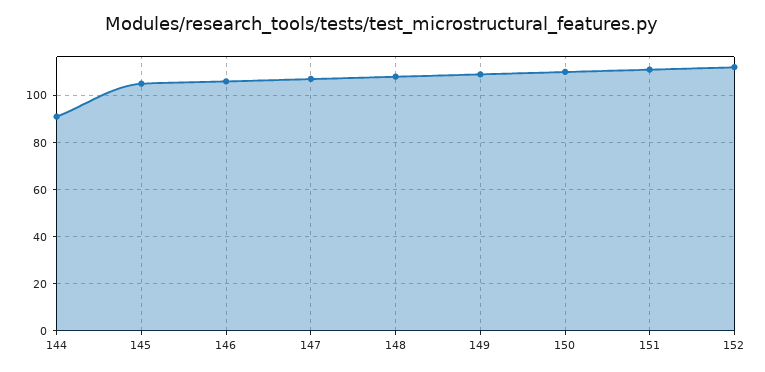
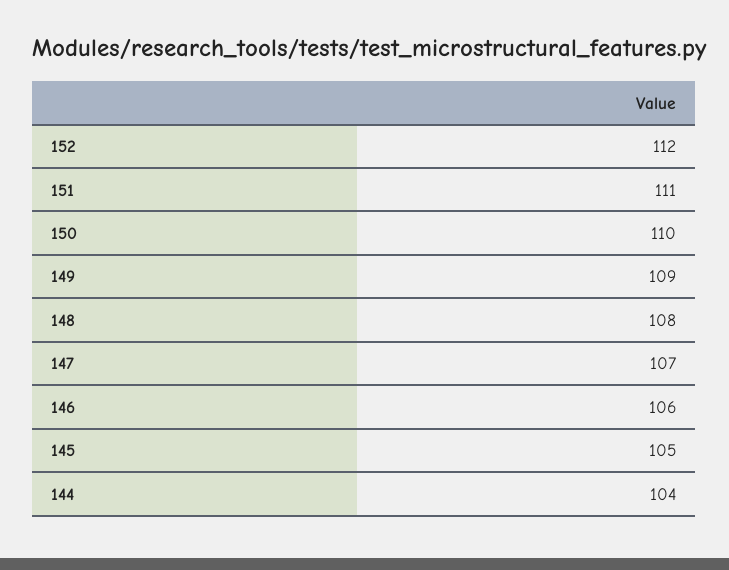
  {
-   "144": 90,
+   "144": 104,
    "145": 105,
    "146": 106,
    "147": 107,
    "148": 108,
    "149": 109,
    "150": 110,
    "151": 111,
    "152": 112
  }

